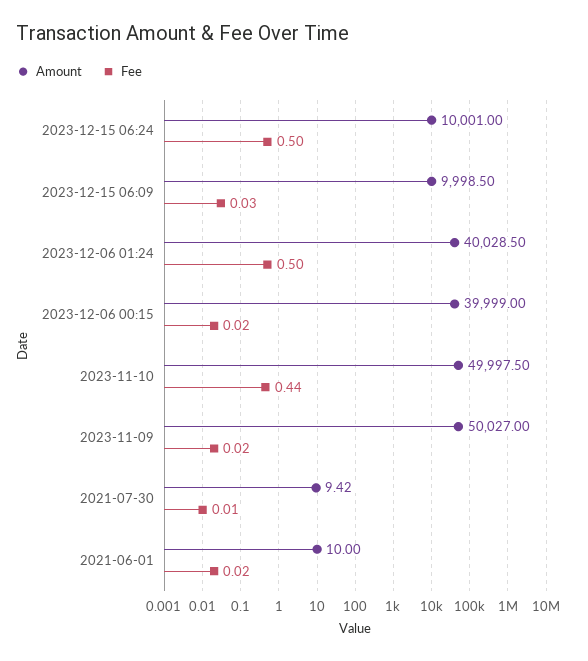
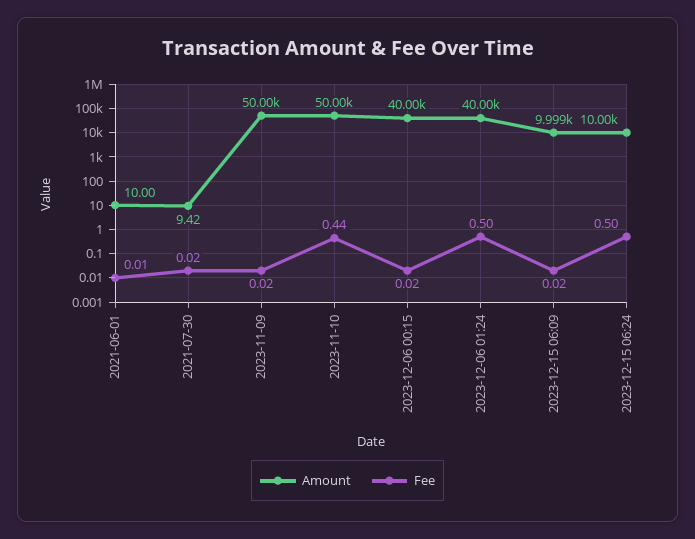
  {
    "Amount": {
      "2023-12-15 06:24": 10001,
      "2023-12-15 06:09": 9998.5,
-     "2023-12-06 01:24": 40028.5,
+     "2023-12-06 01:24": 40000,
      "2023-12-06 00:15": 39999,
      "2023-11-10": 49997.5,
-     "2023-11-09": 50027,
+     "2023-11-09": 50000,
      "2021-07-30": 9.42,
      "2021-06-01": 10
    },
    "Fee": {
      "2023-12-15 06:24": 0.5,
-     "2023-12-15 06:09": 0.03,
+     "2023-12-15 06:09": 0.02,
      "2023-12-06 01:24": 0.5,
      "2023-12-06 00:15": 0.02,
      "2023-11-10": 0.44,
      "2023-11-09": 0.02,
-     "2021-07-30": 0.01,
+     "2021-07-30": 0.02,
-     "2021-06-01": 0.02
+     "2021-06-01": 0.01
    }
  }

